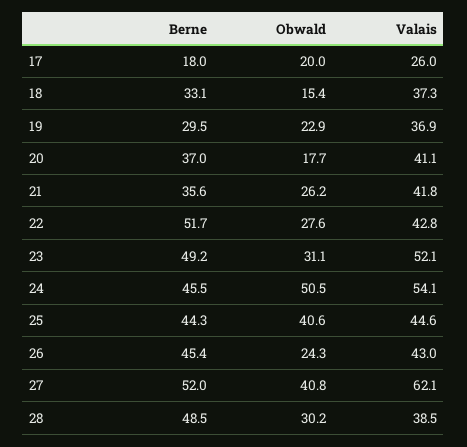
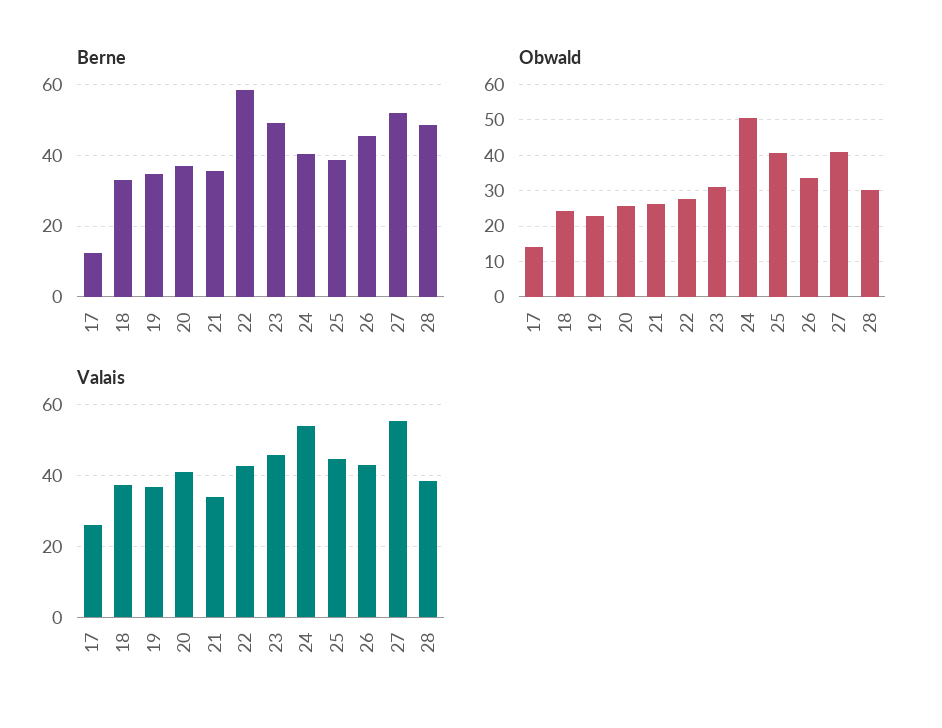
  {
    "Berne": {
-     "17": 18,
+     "17": 12,
      "18": 33.1,
-     "19": 29.5,
+     "19": 34,
      "20": 37,
      "21": 35.6,
-     "22": 51.7,
+     "22": 58,
      "23": 49.2,
-     "24": 45.5,
+     "24": 40,
-     "25": 44.3,
+     "25": 38,
      "26": 45.4,
      "27": 52,
      "28": 48.5
    },
    "Obwald": {
-     "17": 20,
+     "17": 14,
-     "18": 15.4,
+     "18": 24,
      "19": 22.9,
-     "20": 17.7,
+     "20": 26,
      "21": 26.2,
      "22": 27.6,
      "23": 31.1,
      "24": 50.5,
      "25": 40.6,
-     "26": 24.3,
+     "26": 34,
      "27": 40.8,
      "28": 30.2
    },
    "Valais": {
      "17": 26,
      "18": 37.3,
      "19": 36.9,
      "20": 41.1,
-     "21": 41.8,
+     "21": 34,
      "22": 42.8,
-     "23": 52.1,
+     "23": 46,
      "24": 54.1,
      "25": 44.6,
      "26": 43,
-     "27": 62.1,
+     "27": 56,
      "28": 38.5
    }
  }

